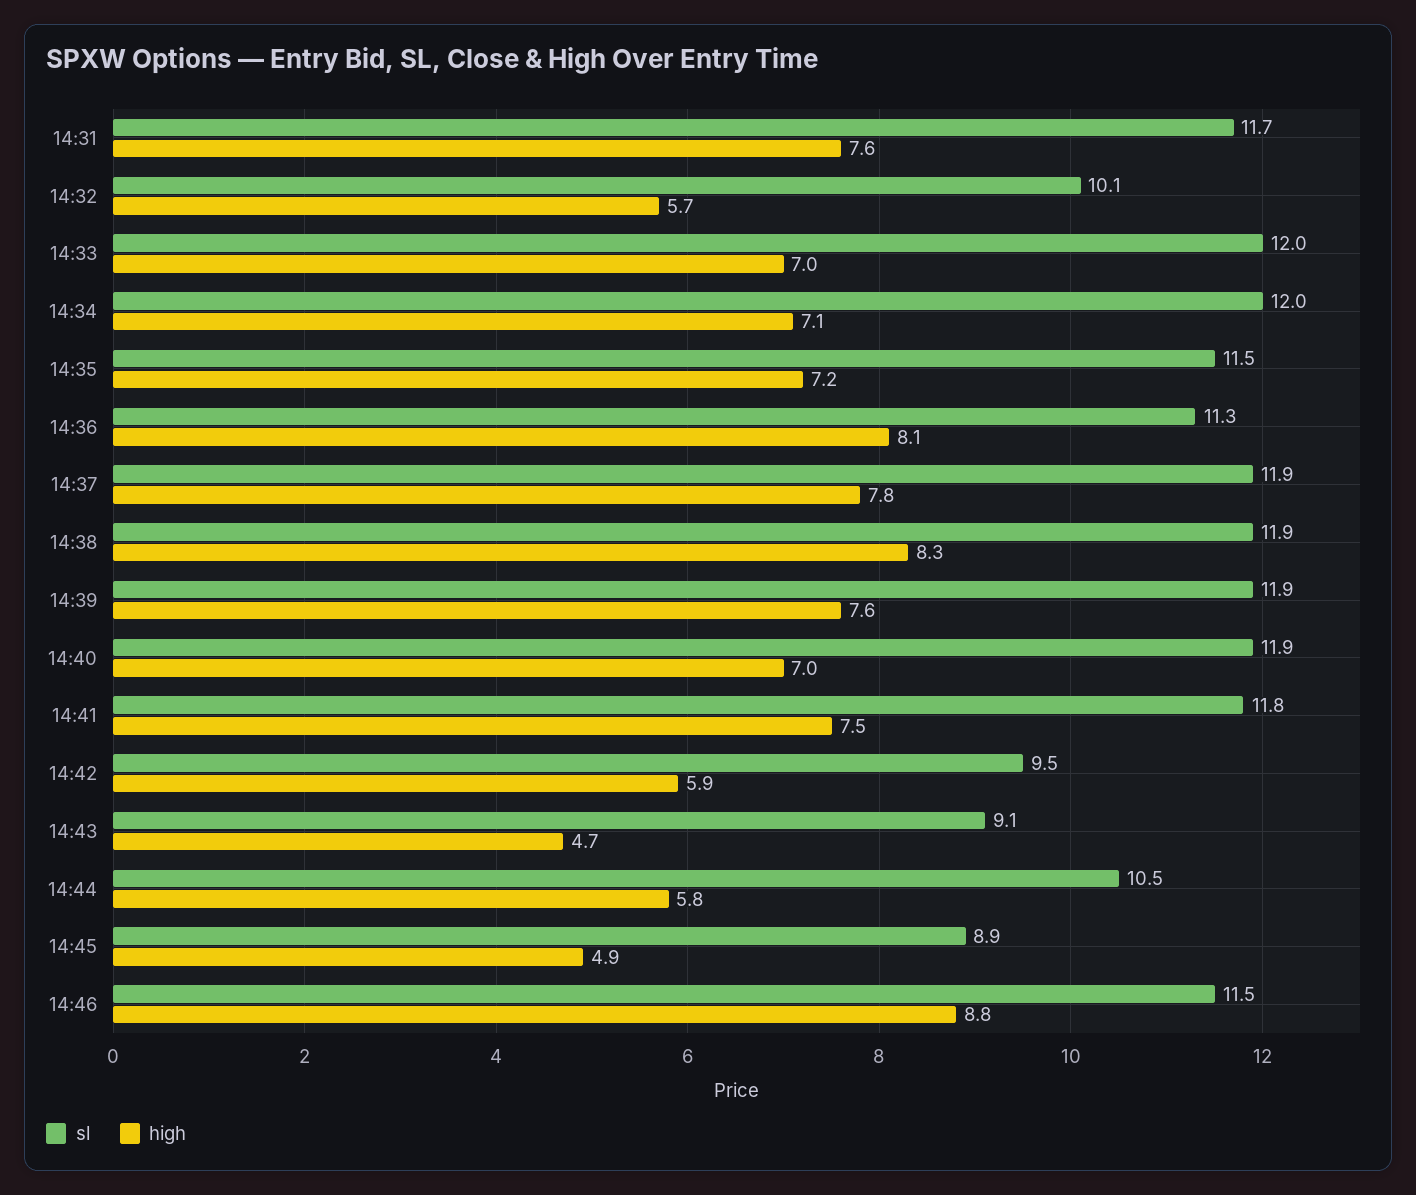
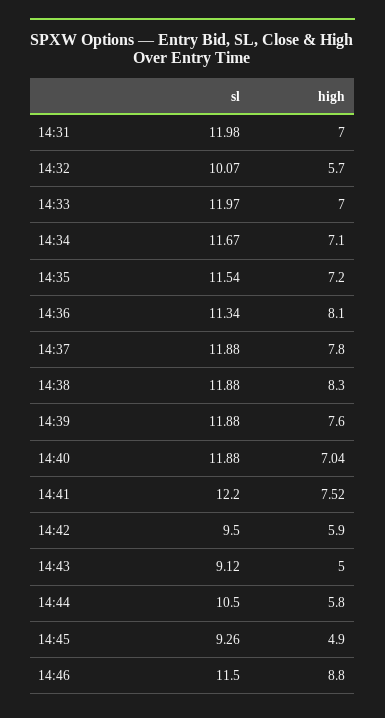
  {
    "sl": {
-     "14:31": 11.7,
+     "14:31": 11.98,
      "14:32": 10.07,
      "14:33": 11.97,
-     "14:34": 12,
+     "14:34": 11.67,
      "14:35": 11.54,
      "14:36": 11.34,
      "14:37": 11.88,
      "14:38": 11.88,
      "14:39": 11.88,
      "14:40": 11.88,
-     "14:41": 11.8,
+     "14:41": 12.2,
      "14:42": 9.5,
      "14:43": 9.12,
      "14:44": 10.5,
-     "14:45": 8.9,
+     "14:45": 9.26,
      "14:46": 11.5
    },
    "high": {
-     "14:31": 7.6,
+     "14:31": 7,
      "14:32": 5.7,
      "14:33": 7,
      "14:34": 7.1,
      "14:35": 7.2,
      "14:36": 8.1,
      "14:37": 7.8,
      "14:38": 8.3,
      "14:39": 7.6,
      "14:40": 7.04,
      "14:41": 7.52,
      "14:42": 5.9,
-     "14:43": 4.7,
+     "14:43": 5,
      "14:44": 5.8,
      "14:45": 4.9,
      "14:46": 8.8
    }
  }

